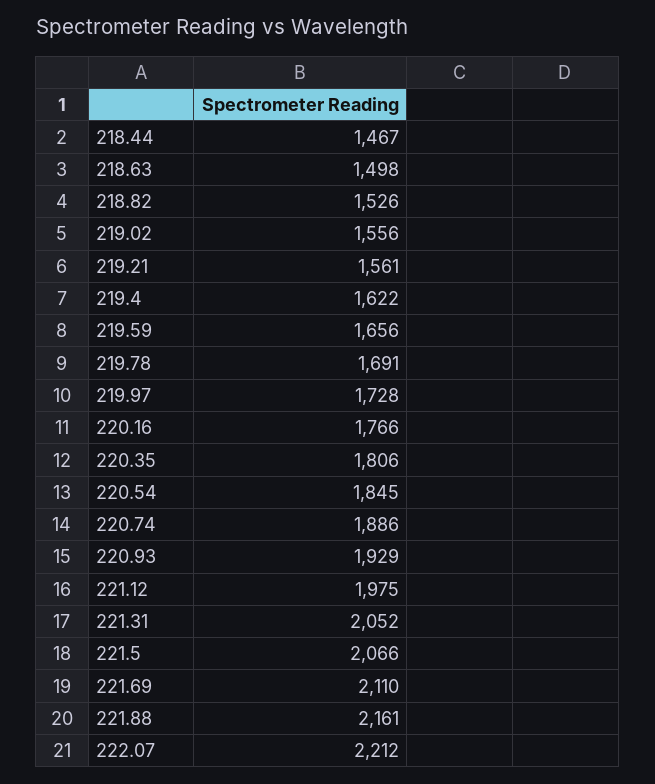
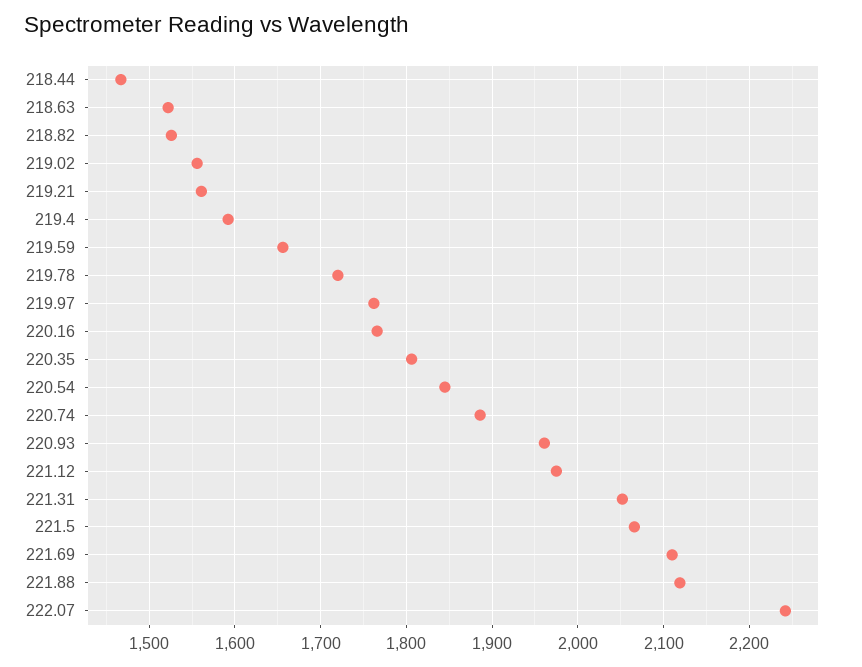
  {
    "218.44": 1467,
-   "218.63": 1498,
+   "218.63": 1520,
    "218.82": 1526,
    "219.02": 1556,
    "219.21": 1561,
-   "219.4": 1622,
+   "219.4": 1590,
    "219.59": 1656,
-   "219.78": 1691,
+   "219.78": 1720,
-   "219.97": 1728,
+   "219.97": 1760,
    "220.16": 1766,
    "220.35": 1806,
    "220.54": 1845,
    "220.74": 1886,
-   "220.93": 1929,
+   "220.93": 1960,
    "221.12": 1975,
    "221.31": 2052,
    "221.5": 2066,
    "221.69": 2110,
-   "221.88": 2161,
+   "221.88": 2120,
-   "222.07": 2212
+   "222.07": 2240
  }

